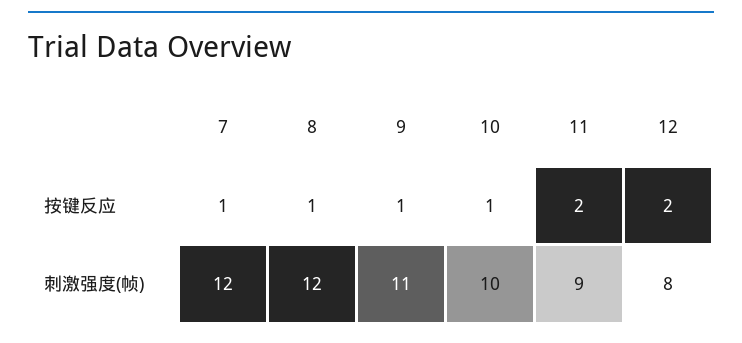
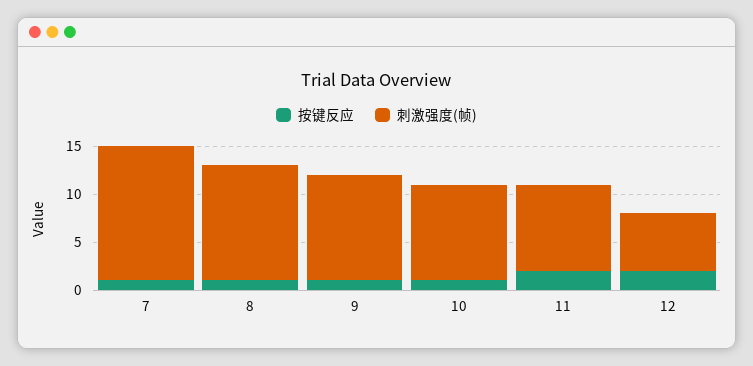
  {
    "按键反应": {
      "7": 1,
      "8": 1,
      "9": 1,
      "10": 1,
      "11": 2,
      "12": 2
    },
    "刺激强度(帧)": {
-     "7": 12,
+     "7": 14,
      "8": 12,
      "9": 11,
      "10": 10,
      "11": 9,
-     "12": 8
+     "12": 6
    }
  }

